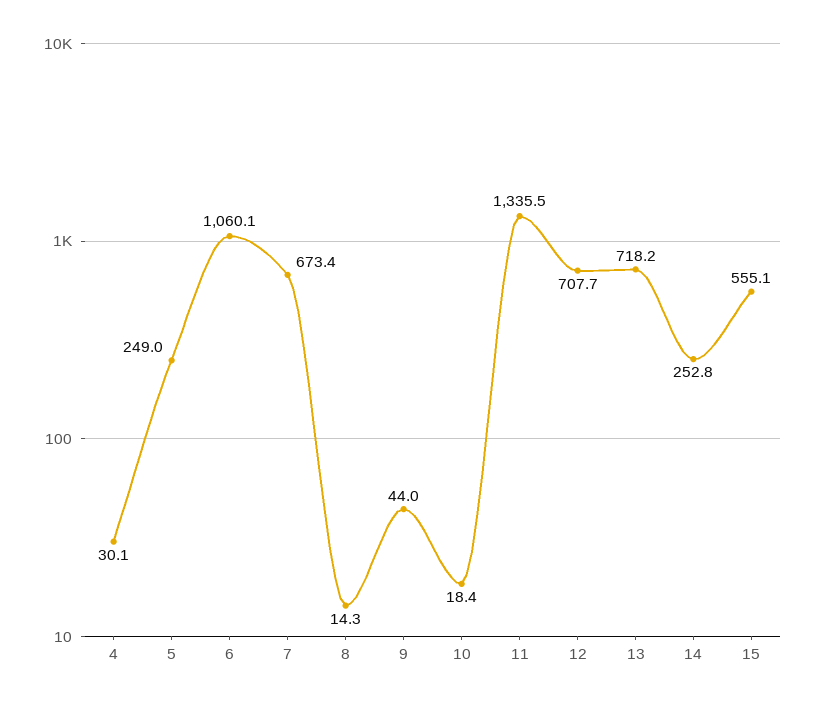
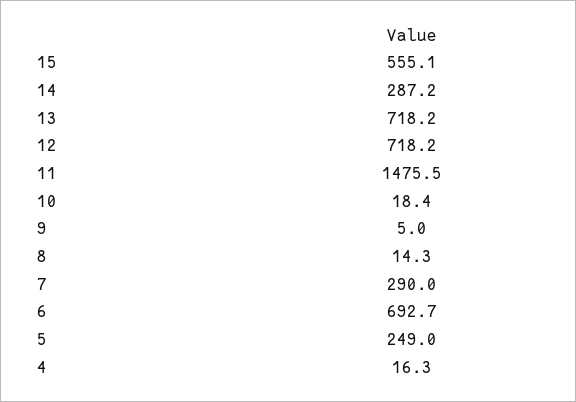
  {
-   "4": 30.1,
+   "4": 16.3,
    "5": 249,
-   "6": 1060.1,
+   "6": 692.7,
-   "7": 673.4,
+   "7": 290,
    "8": 14.3,
-   "9": 44,
+   "9": 5,
    "10": 18.4,
-   "11": 1335.5,
+   "11": 1475.5,
-   "12": 707.7,
+   "12": 718.2,
    "13": 718.2,
-   "14": 252.8,
+   "14": 287.2,
    "15": 555.1
  }

